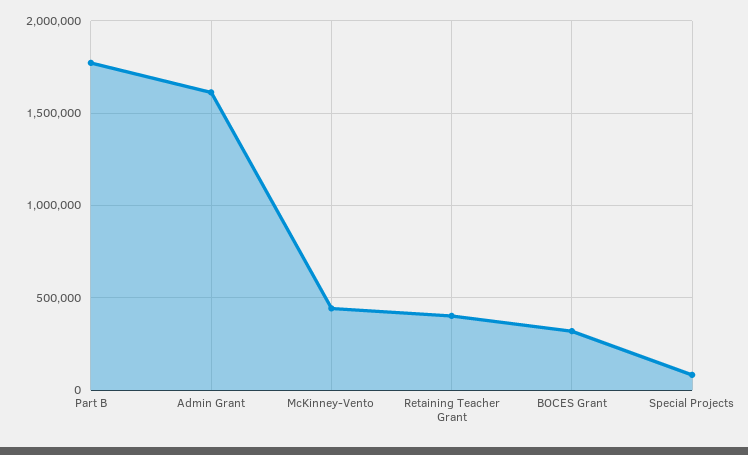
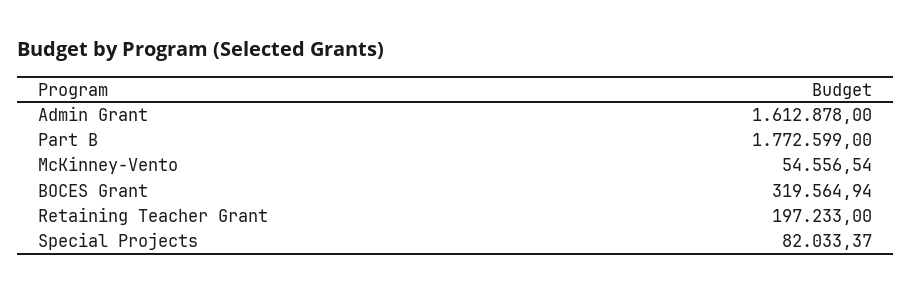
  {
    "Part B": 1772599,
    "Admin Grant": 1612878,
-   "McKinney-Vento": 450000,
+   "McKinney-Vento": 54556.54,
-   "Retaining Teacher Grant": 400000,
+   "Retaining Teacher Grant": 197233,
    "BOCES Grant": 319564.94,
    "Special Projects": 82033.37
  }

